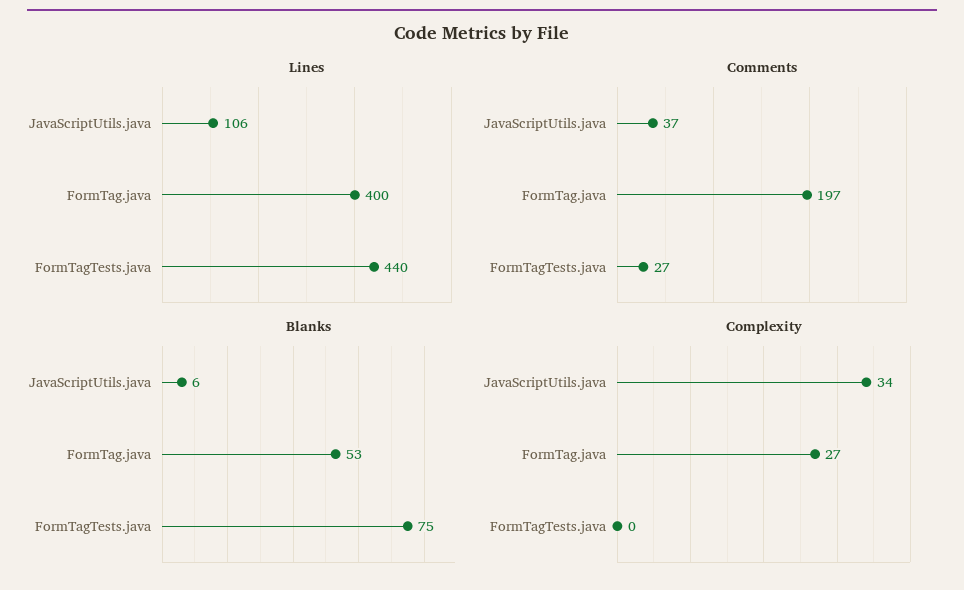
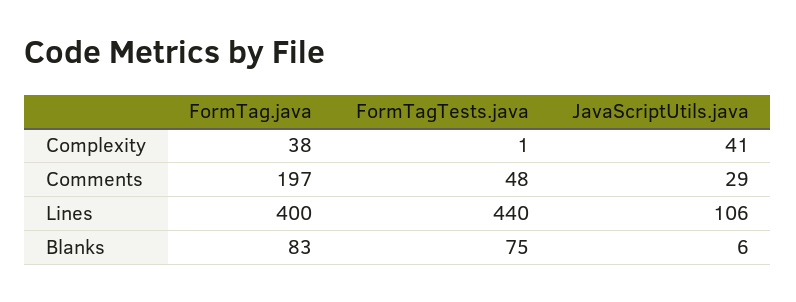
  {
    "Lines": {
      "JavaScriptUtils.java": 106,
      "FormTag.java": 400,
      "FormTagTests.java": 440
    },
    "Comments": {
-     "JavaScriptUtils.java": 37,
+     "JavaScriptUtils.java": 29,
      "FormTag.java": 197,
-     "FormTagTests.java": 27
+     "FormTagTests.java": 48
    },
    "Blanks": {
      "JavaScriptUtils.java": 6,
-     "FormTag.java": 53,
+     "FormTag.java": 83,
      "FormTagTests.java": 75
    },
    "Complexity": {
-     "JavaScriptUtils.java": 34,
+     "JavaScriptUtils.java": 41,
-     "FormTag.java": 27,
+     "FormTag.java": 38,
-     "FormTagTests.java": 0
+     "FormTagTests.java": 1
    }
  }

